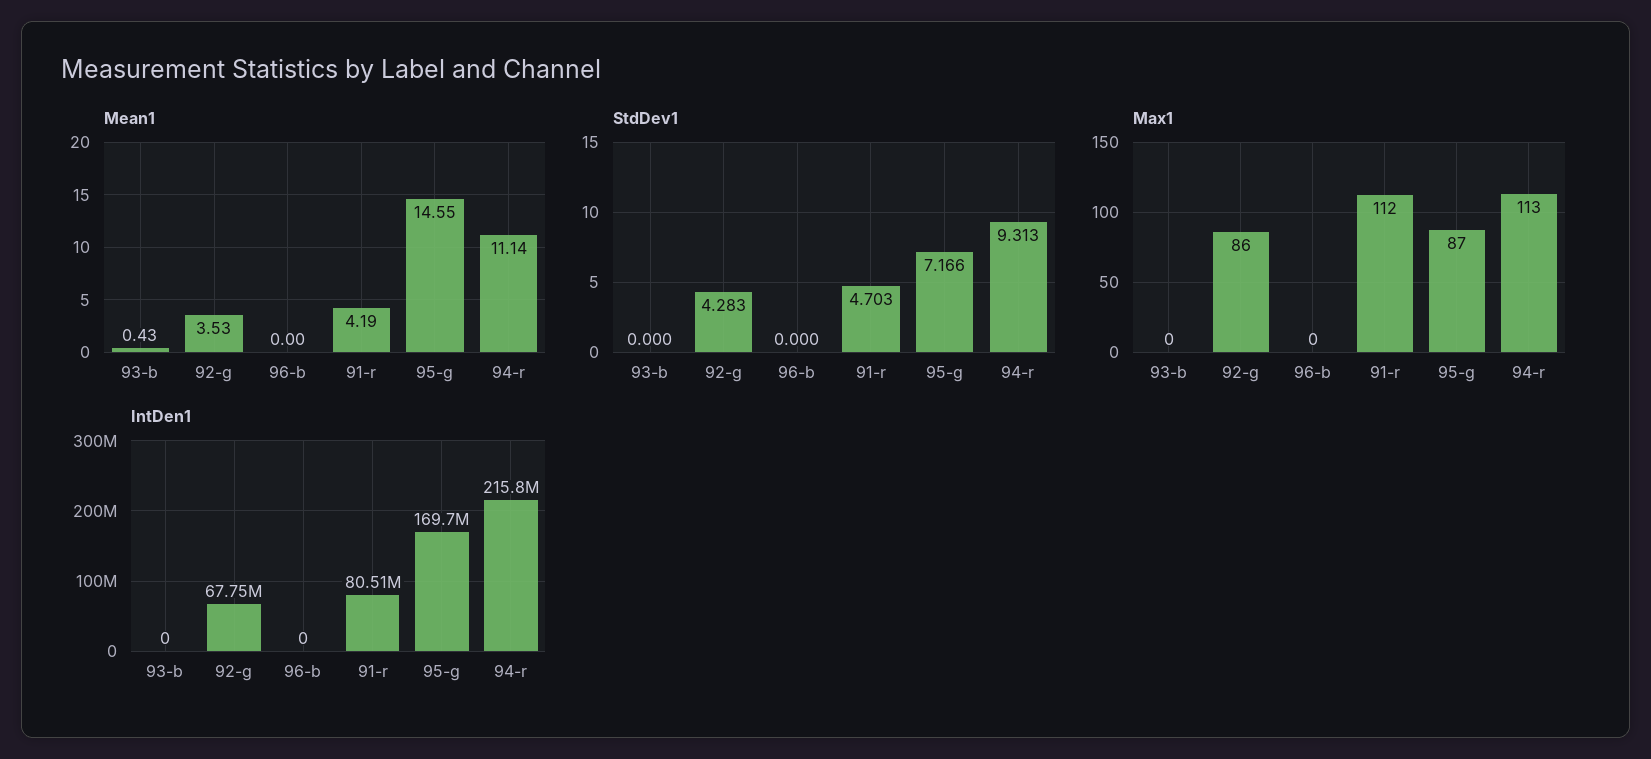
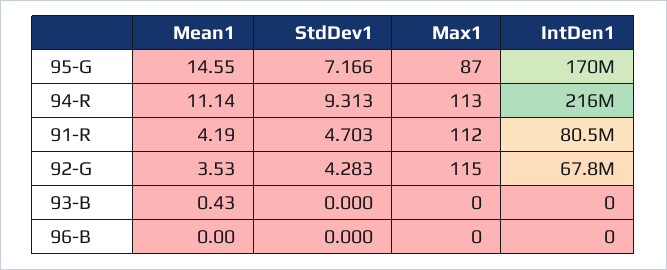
  {
    "Mean1": {
      "93-b": 0.43,
      "92-g": 3.53,
      "96-b": 0,
      "91-r": 4.19,
      "95-g": 14.55,
      "94-r": 11.14
    },
    "StdDev1": {
      "93-b": 0,
      "92-g": 4.283,
      "96-b": 0,
      "91-r": 4.703,
      "95-g": 7.166,
      "94-r": 9.313
    },
    "Max1": {
      "93-b": 0,
-     "92-g": 86,
+     "92-g": 115,
      "96-b": 0,
      "91-r": 112,
      "95-g": 87,
      "94-r": 113
    },
    "IntDen1": {
      "93-b": 0,
      "92-g": 67750000,
      "96-b": 0,
      "91-r": 80510000,
      "95-g": 169700000,
      "94-r": 215800000
    }
  }

